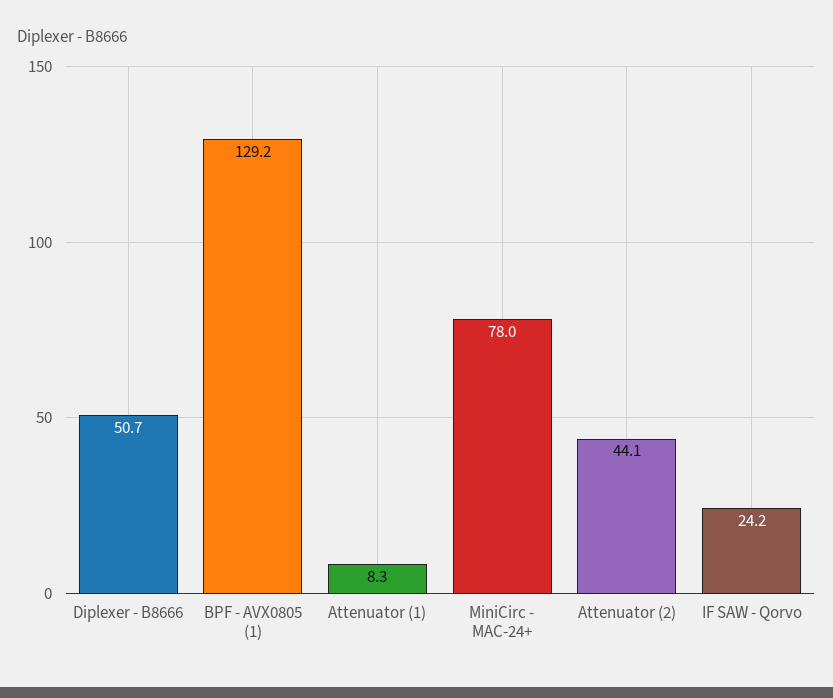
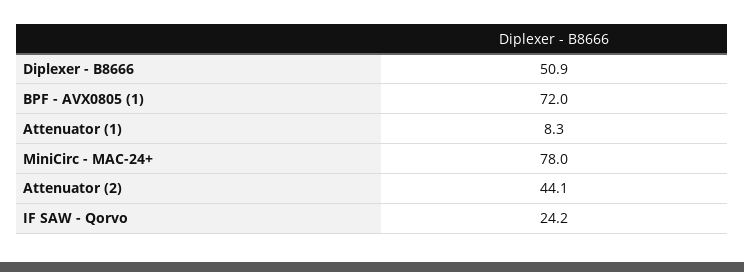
  {
-   "Diplexer - B8666": 50.7,
+   "Diplexer - B8666": 50.9,
-   "BPF - AVX0805 (1)": 129.2,
+   "BPF - AVX0805 (1)": 72,
    "Attenuator (1)": 8.3,
    "MiniCirc - MAC-24+": 78,
    "Attenuator (2)": 44.1,
    "IF SAW - Qorvo": 24.2
  }

